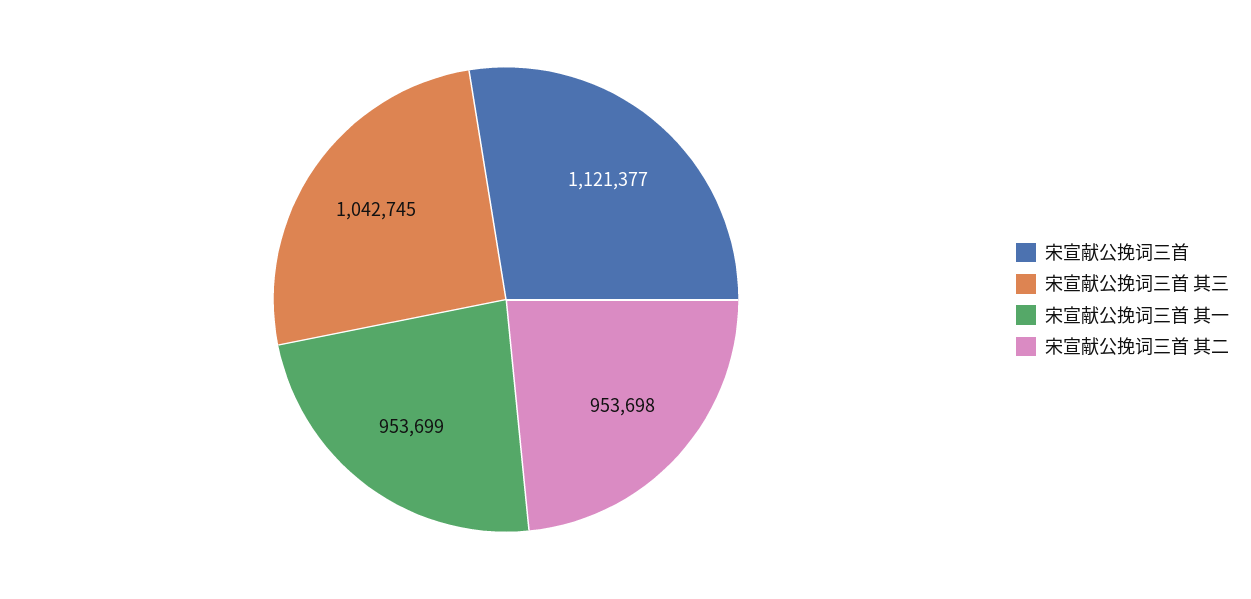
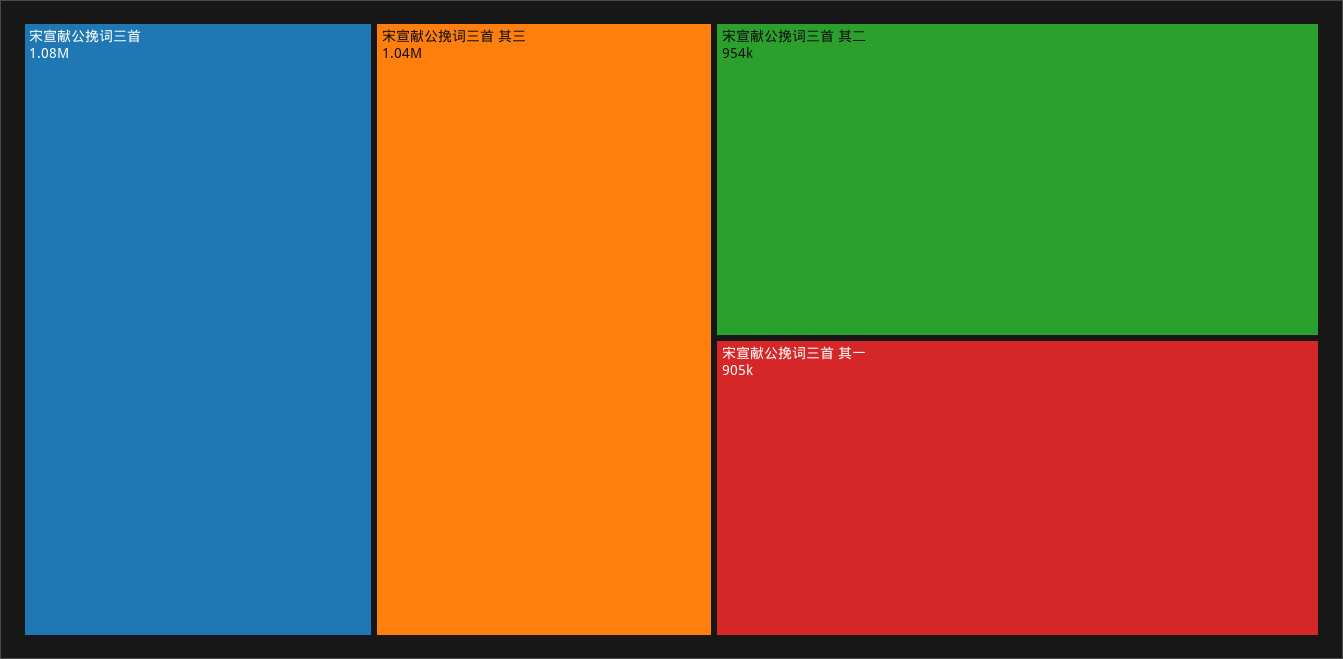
  {
-   "宋宣献公挽词三首": 1121377,
+   "宋宣献公挽词三首": 1080000,
    "宋宣献公挽词三首 其三": 1042745,
-   "宋宣献公挽词三首 其一": 953699,
+   "宋宣献公挽词三首 其一": 905000,
    "宋宣献公挽词三首 其二": 953698
  }

